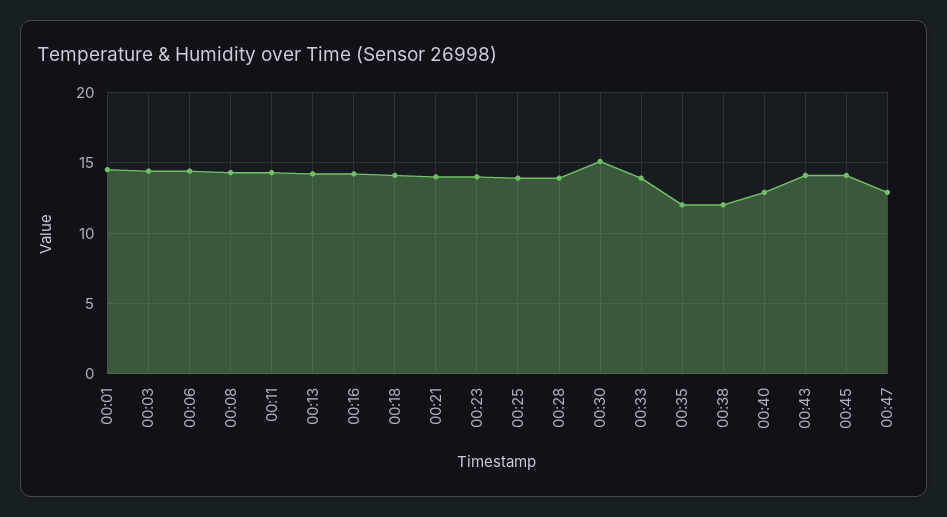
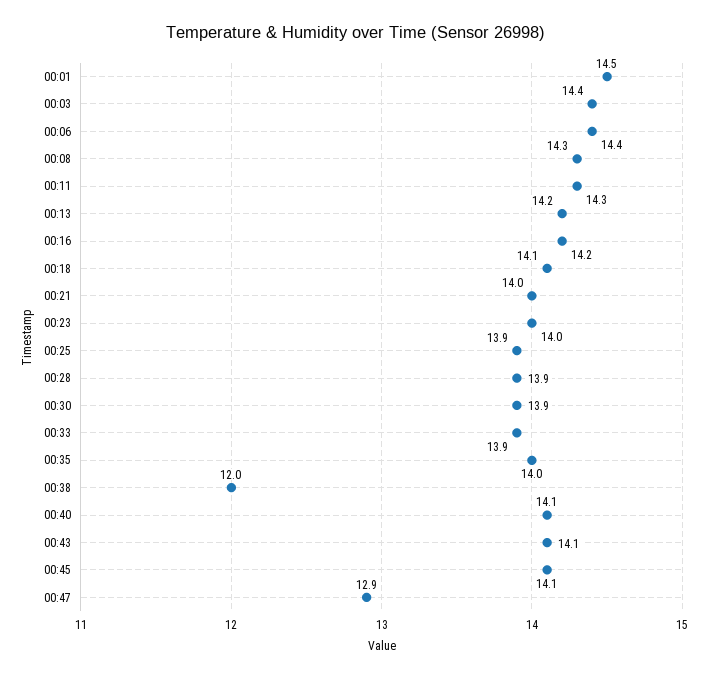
  {
    "00:01": 14.5,
    "00:03": 14.4,
    "00:06": 14.4,
    "00:08": 14.3,
    "00:11": 14.3,
    "00:13": 14.2,
    "00:16": 14.2,
    "00:18": 14.1,
    "00:21": 14,
    "00:23": 14,
    "00:25": 13.9,
    "00:28": 13.9,
-   "00:30": 15,
+   "00:30": 13.9,
    "00:33": 13.9,
-   "00:35": 12,
+   "00:35": 14,
    "00:38": 12,
-   "00:40": 13,
+   "00:40": 14.1,
    "00:43": 14.1,
    "00:45": 14.1,
    "00:47": 12.9
  }

